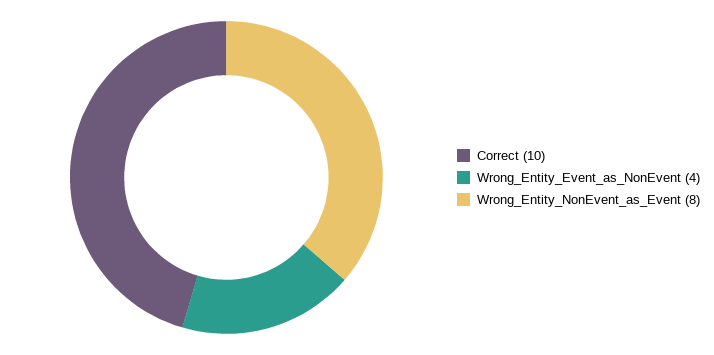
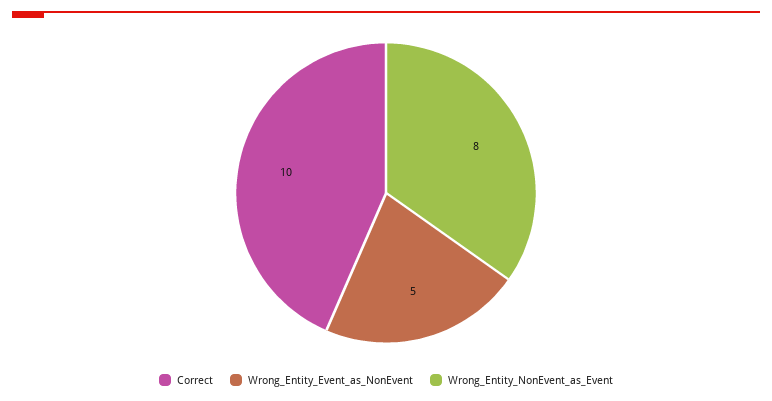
  {
    "Correct": 10,
-   "Wrong_Entity_Event_as_NonEvent": 4,
+   "Wrong_Entity_Event_as_NonEvent": 5,
    "Wrong_Entity_NonEvent_as_Event": 8
  }

